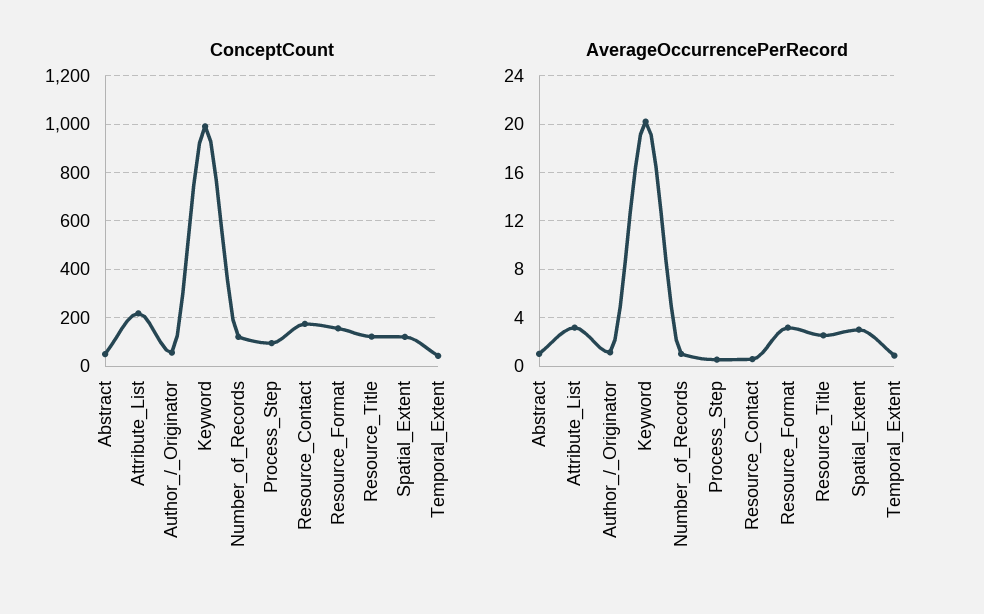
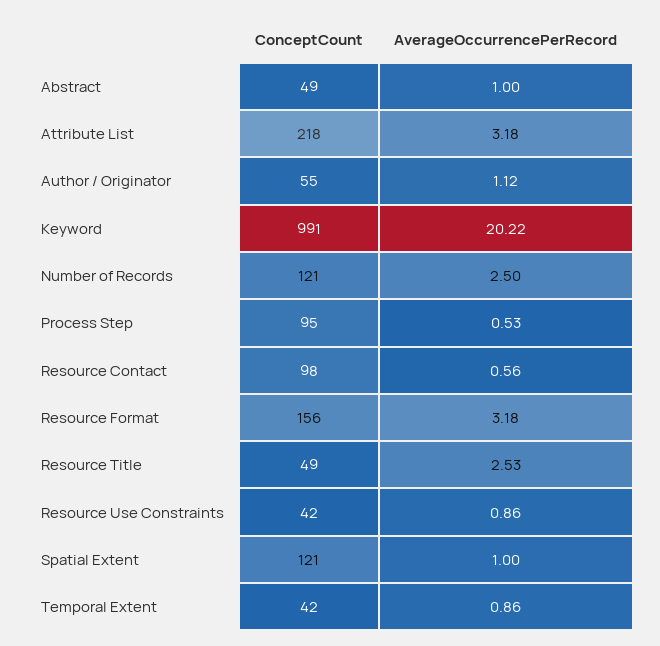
  {
    "ConceptCount": {
      "Abstract": 49,
      "Attribute_List": 218,
      "Author_/_Originator": 55,
      "Keyword": 991,
      "Number_of_Records": 121,
      "Process_Step": 95,
-     "Resource_Contact": 175,
+     "Resource_Contact": 98,
      "Resource_Format": 156,
-     "Resource_Title": 125,
+     "Resource_Title": 49,
      "Spatial_Extent": 121,
-     "Temporal_Extent": 42
+     "Temporal_Extent": 42,
+     "Resource Use Constraints": 42
    },
    "AverageOccurrencePerRecord": {
      "Abstract": 1,
      "Attribute_List": 3.18,
      "Author_/_Originator": 1.12,
      "Keyword": 20.22,
-     "Number_of_Records": 1,
+     "Number_of_Records": 2.5,
      "Process_Step": 0.53,
      "Resource_Contact": 0.56,
      "Resource_Format": 3.18,
      "Resource_Title": 2.53,
-     "Spatial_Extent": 3,
+     "Spatial_Extent": 1,
-     "Temporal_Extent": 0.86
+     "Temporal_Extent": 0.86,
+     "Resource Use Constraints": 0.86
    }
  }

